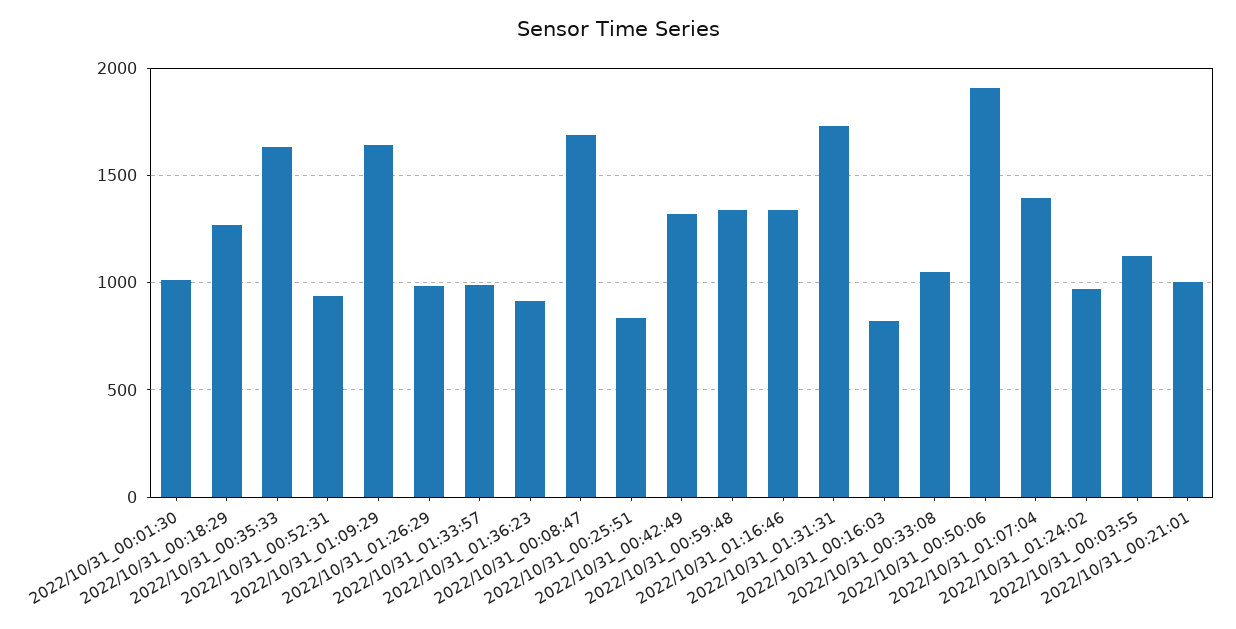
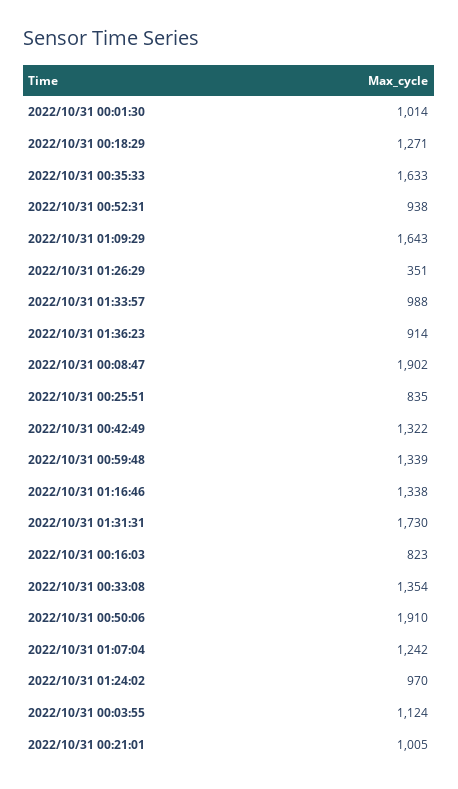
  {
    "2022/10/31_00:01:30": 1014,
    "2022/10/31_00:18:29": 1271,
    "2022/10/31_00:35:33": 1633,
    "2022/10/31_00:52:31": 938,
    "2022/10/31_01:09:29": 1643,
-   "2022/10/31_01:26:29": 1000,
+   "2022/10/31_01:26:29": 351,
    "2022/10/31_01:33:57": 988,
    "2022/10/31_01:36:23": 914,
-   "2022/10/31_00:08:47": 1700,
+   "2022/10/31_00:08:47": 1902,
    "2022/10/31_00:25:51": 835,
    "2022/10/31_00:42:49": 1322,
    "2022/10/31_00:59:48": 1339,
    "2022/10/31_01:16:46": 1338,
    "2022/10/31_01:31:31": 1730,
    "2022/10/31_00:16:03": 823,
-   "2022/10/31_00:33:08": 1050,
+   "2022/10/31_00:33:08": 1354,
    "2022/10/31_00:50:06": 1910,
-   "2022/10/31_01:07:04": 1400,
+   "2022/10/31_01:07:04": 1242,
    "2022/10/31_01:24:02": 970,
    "2022/10/31_00:03:55": 1124,
    "2022/10/31_00:21:01": 1005
  }

